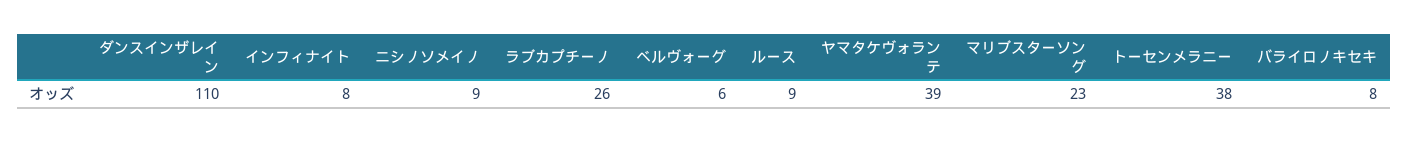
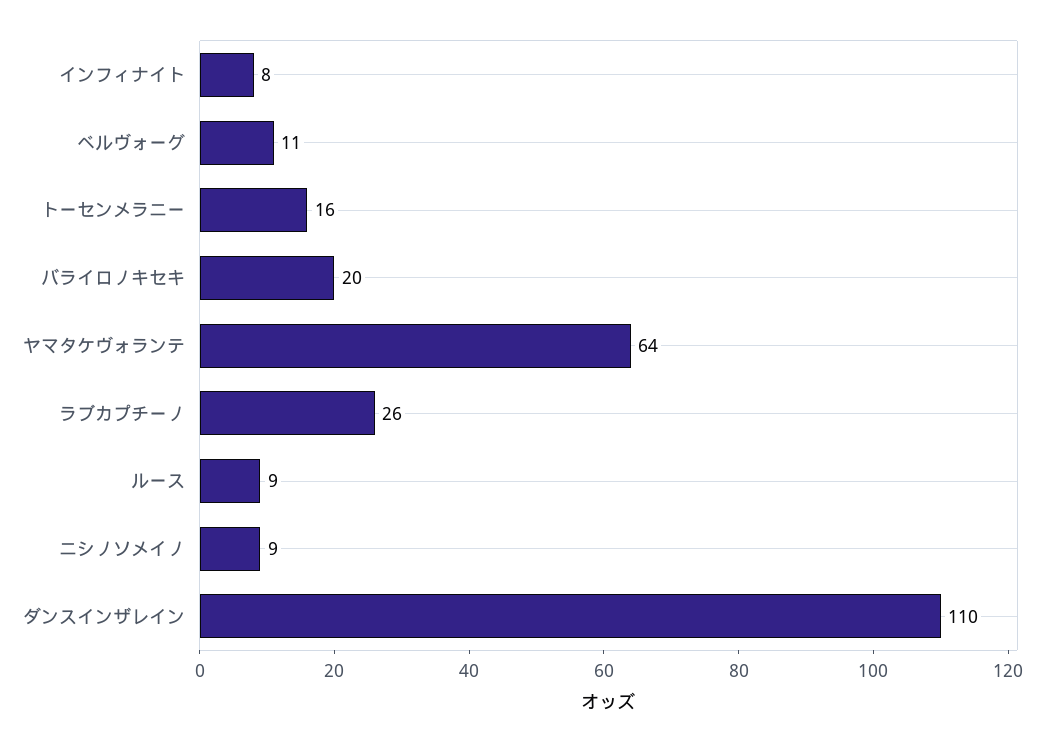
  {
    "ダンスインザレイン": 110,
    "インフィナイト": 8,
    "ニシノソメイノ": 9,
    "ラブカプチーノ": 26,
-   "ベルヴォーグ": 6,
+   "ベルヴォーグ": 11,
    "ルース": 9,
-   "ヤマタケヴォランテ": 39,
+   "ヤマタケヴォランテ": 64,
-   "マリブスターソング": 23,
-   "トーセンメラニー": 38,
+   "トーセンメラニー": 16,
-   "バライロノキセキ": 8
+   "バライロノキセキ": 20
  }

